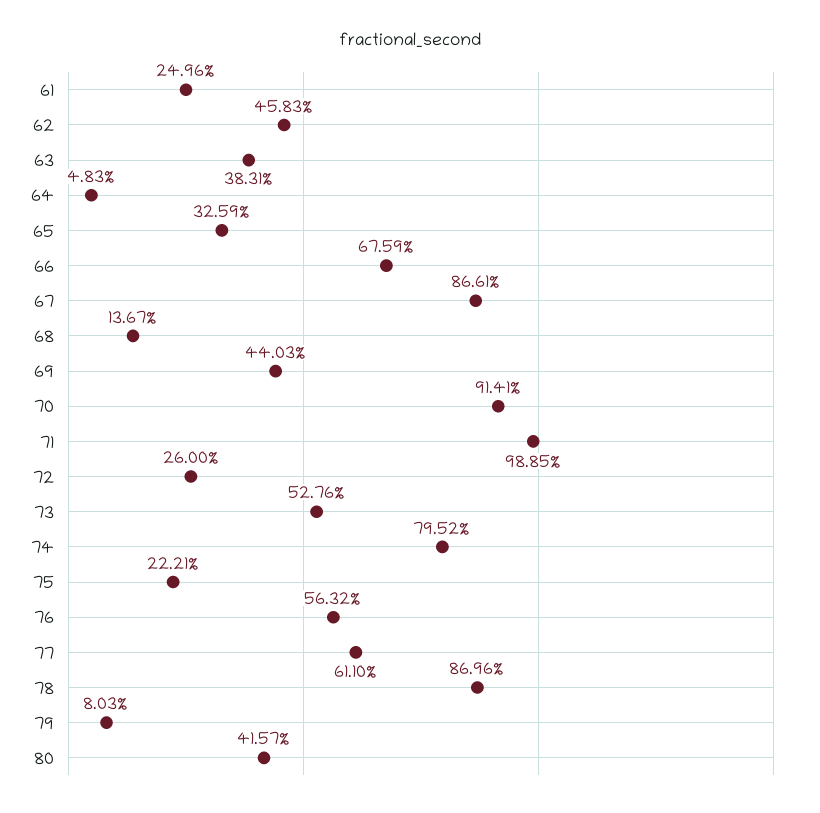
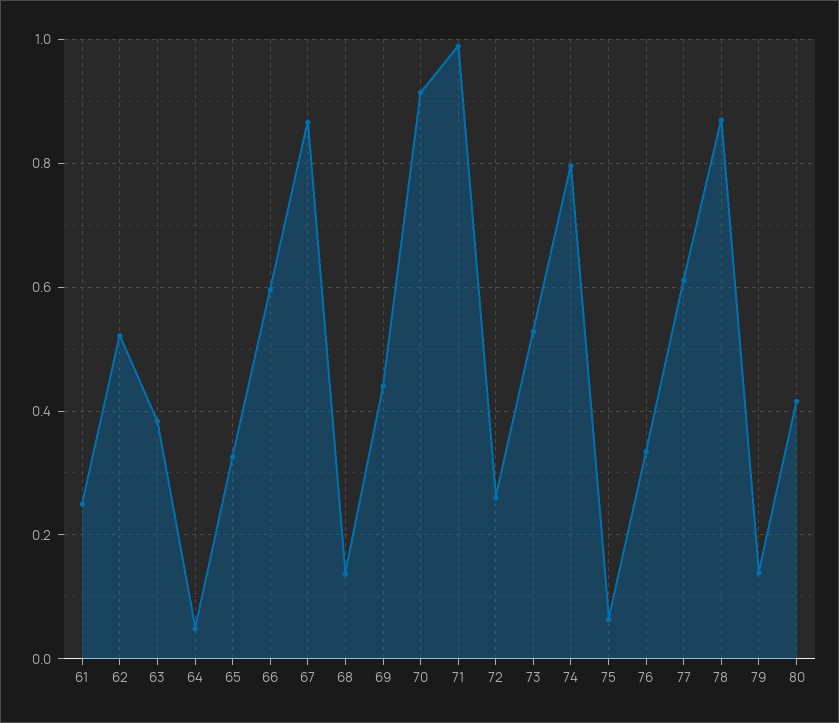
  {
    "61": 0.2496,
-   "62": 0.4583,
+   "62": 0.52,
    "63": 0.3831,
    "64": 0.0483,
    "65": 0.3259,
-   "66": 0.6759,
+   "66": 0.6,
    "67": 0.8661,
    "68": 0.1367,
    "69": 0.4403,
    "70": 0.9141,
    "71": 0.9885,
    "72": 0.26,
    "73": 0.5276,
    "74": 0.7952,
-   "75": 0.2221,
+   "75": 0.06,
-   "76": 0.5632,
+   "76": 0.34,
    "77": 0.611,
    "78": 0.8696,
-   "79": 0.0803,
+   "79": 0.14,
    "80": 0.4157
  }

